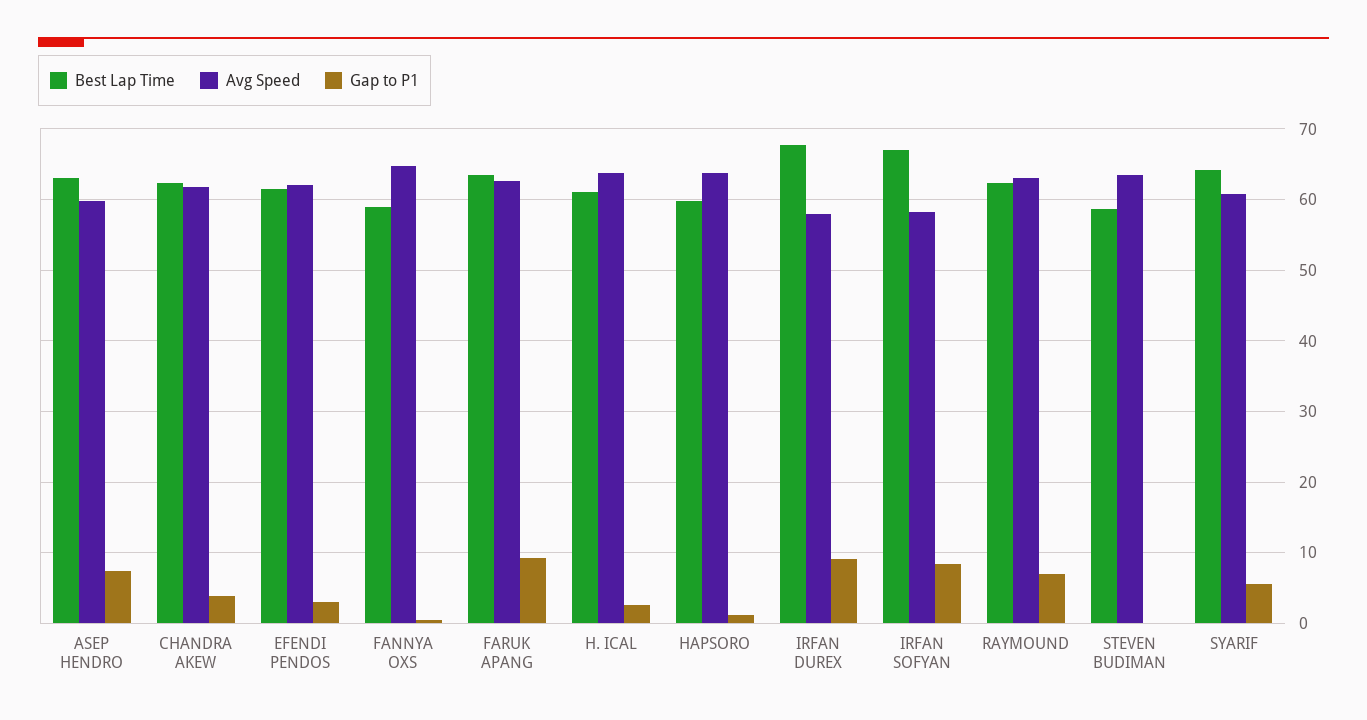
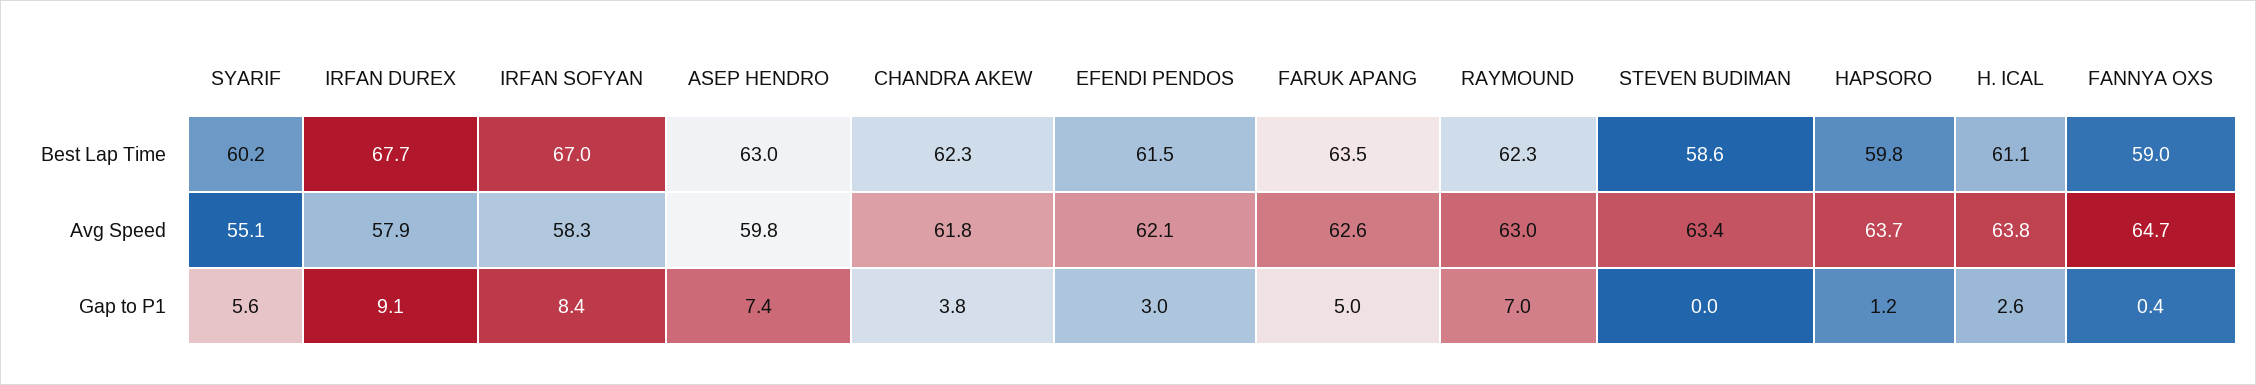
  {
    "Best Lap Time": {
      "ASEP HENDRO": 63,
      "CHANDRA AKEW": 62.3,
      "EFENDI PENDOS": 61.5,
      "FANNYA OXS": 59,
      "FARUK APANG": 63.5,
      "H. ICAL": 61.1,
      "HAPSORO": 59.8,
      "IRFAN DUREX": 67.7,
      "IRFAN SOFYAN": 67,
      "RAYMOUND": 62.3,
      "STEVEN BUDIMAN": 58.6,
-     "SYARIF": 64
+     "SYARIF": 60.2
    },
    "Avg Speed": {
      "ASEP HENDRO": 59.8,
      "CHANDRA AKEW": 61.8,
      "EFENDI PENDOS": 62.1,
      "FANNYA OXS": 64.7,
      "FARUK APANG": 62.6,
      "H. ICAL": 63.8,
      "HAPSORO": 63.7,
      "IRFAN DUREX": 57.9,
      "IRFAN SOFYAN": 58.3,
      "RAYMOUND": 63,
      "STEVEN BUDIMAN": 63.4,
-     "SYARIF": 61
+     "SYARIF": 55.1
    },
    "Gap to P1": {
      "ASEP HENDRO": 7.4,
      "CHANDRA AKEW": 3.8,
      "EFENDI PENDOS": 3,
      "FANNYA OXS": 0.4,
-     "FARUK APANG": 9,
+     "FARUK APANG": 5,
      "H. ICAL": 2.6,
      "HAPSORO": 1.2,
      "IRFAN DUREX": 9.1,
      "IRFAN SOFYAN": 8.4,
      "RAYMOUND": 7,
      "STEVEN BUDIMAN": 0,
      "SYARIF": 5.6
    }
  }

